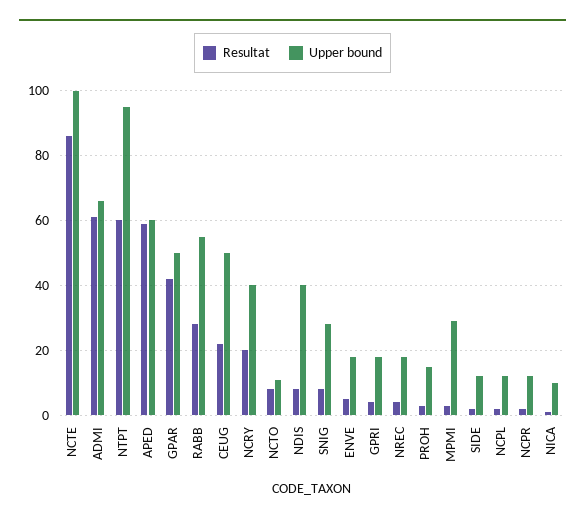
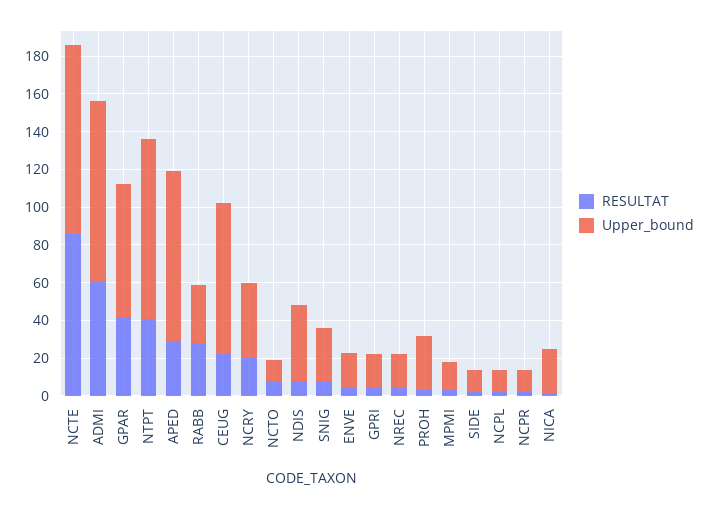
  {
    "Resultat": {
      "NCTE": 85,
      "ADMI": 60,
-     "NTPT": 60,
+     "NTPT": 40,
-     "APED": 60,
+     "APED": 30,
      "GPAR": 40,
      "RABB": 30,
      "CEUG": 20,
      "NCRY": 20,
      "NCTO": 10,
      "NDIS": 10,
      "SNIG": 10,
      "ENVE": 5,
      "GPRI": 5,
      "NREC": 5,
      "PROH": 5,
      "MPMI": 5,
      "SIDE": 0,
      "NCPL": 0,
      "NCPR": 0,
      "NICA": 0
    },
    "Upper bound": {
      "NCTE": 100,
-     "ADMI": 65,
+     "ADMI": 95,
      "NTPT": 95,
-     "APED": 60,
+     "APED": 90,
-     "GPAR": 50,
+     "GPAR": 70,
-     "RABB": 55,
+     "RABB": 30,
-     "CEUG": 50,
+     "CEUG": 80,
      "NCRY": 40,
      "NCTO": 10,
      "NDIS": 40,
      "SNIG": 30,
      "ENVE": 20,
      "GPRI": 20,
      "NREC": 20,
-     "PROH": 15,
+     "PROH": 30,
-     "MPMI": 30,
+     "MPMI": 15,
      "SIDE": 10,
      "NCPL": 10,
      "NCPR": 10,
-     "NICA": 10
+     "NICA": 25
    }
  }

